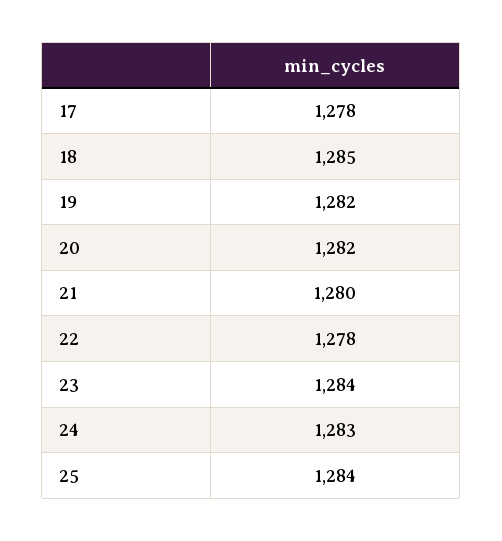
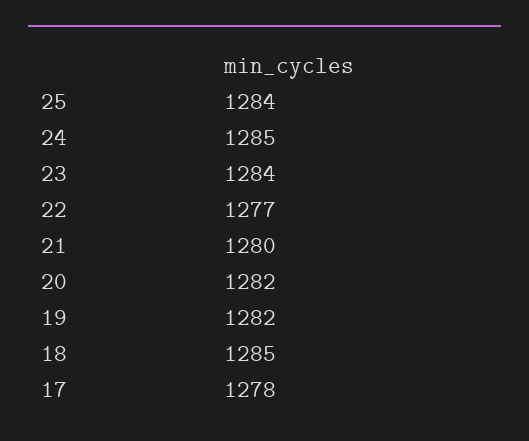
  {
    "17": 1278,
    "18": 1285,
    "19": 1282,
    "20": 1282,
    "21": 1280,
-   "22": 1278,
+   "22": 1277,
    "23": 1284,
-   "24": 1283,
+   "24": 1285,
    "25": 1284
  }

